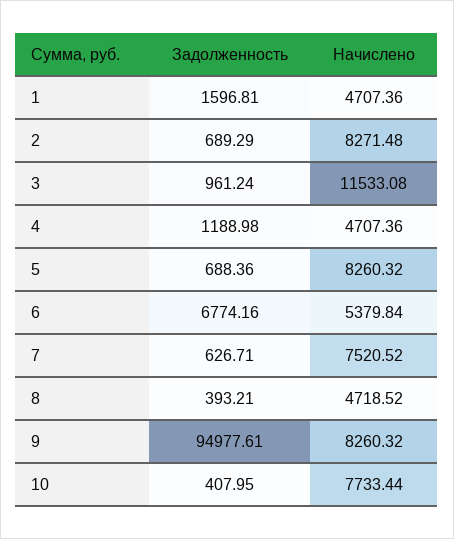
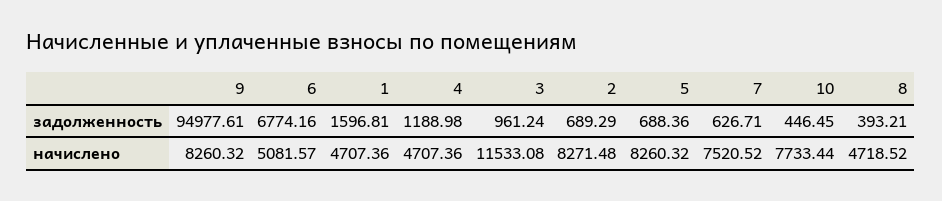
  {
    "Задолженность": {
      "1": 1596.81,
      "2": 689.29,
      "3": 961.24,
      "4": 1188.98,
      "5": 688.36,
      "6": 6774.16,
      "7": 626.71,
      "8": 393.21,
      "9": 94977.61,
-     "10": 407.95
+     "10": 446.45
    },
    "Начислено": {
      "1": 4707.36,
      "2": 8271.48,
      "3": 11533.08,
      "4": 4707.36,
      "5": 8260.32,
-     "6": 5379.84,
+     "6": 5081.57,
      "7": 7520.52,
      "8": 4718.52,
      "9": 8260.32,
      "10": 7733.44
    }
  }

